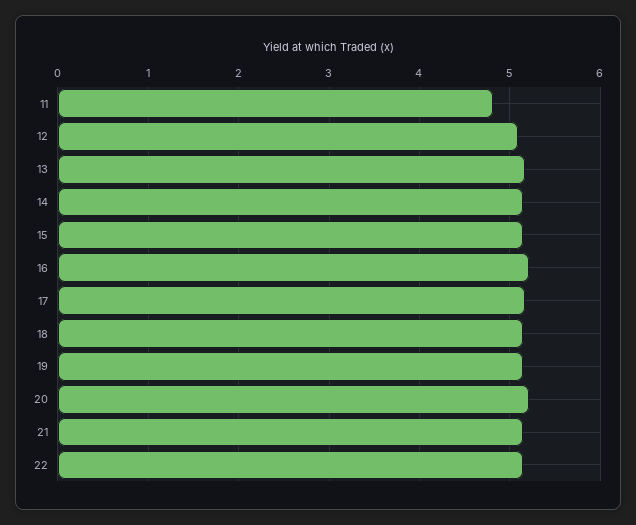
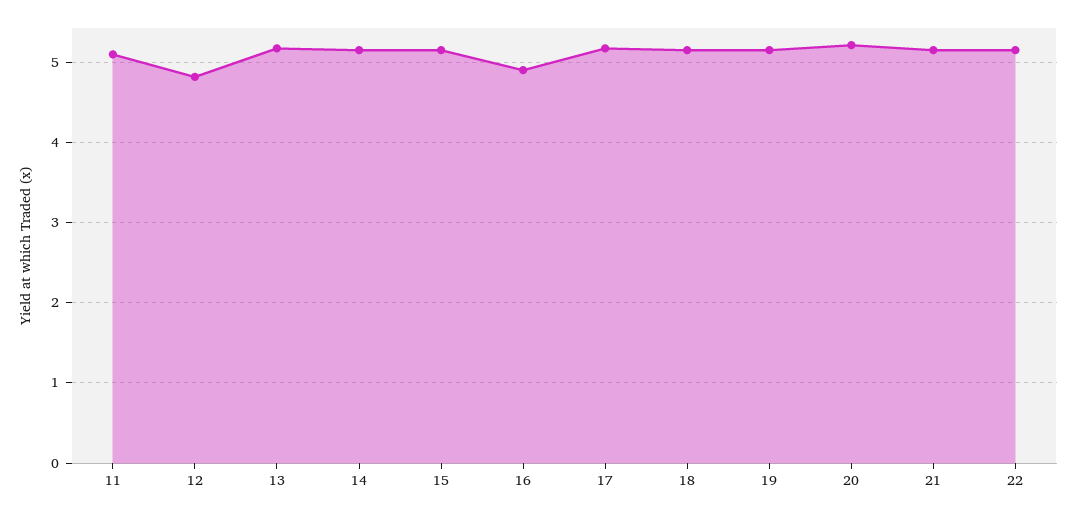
  {
-   "11": 4.8,
+   "11": 5.1,
-   "12": 5.1,
+   "12": 4.8,
    "13": 5.2,
    "14": 5.2,
    "15": 5.2,
-   "16": 5.2,
+   "16": 4.9,
    "17": 5.2,
    "18": 5.2,
    "19": 5.2,
    "20": 5.2,
    "21": 5.2,
    "22": 5.2
  }

